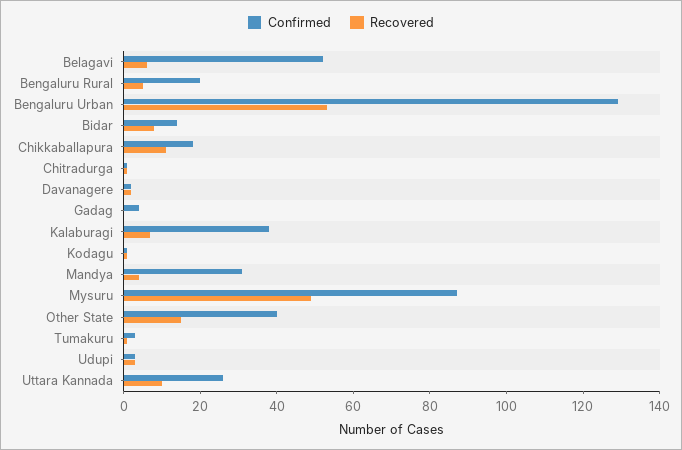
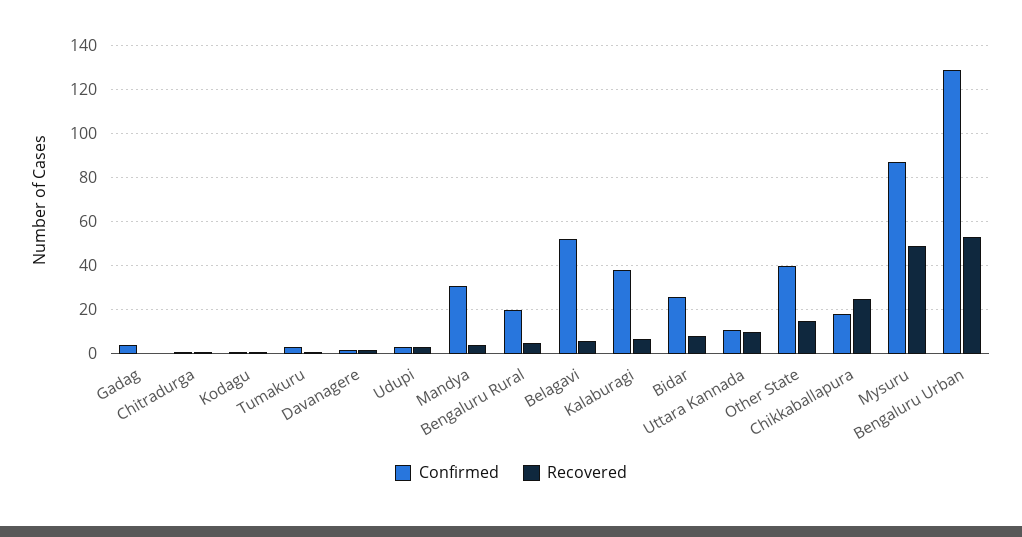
  {
    "Confirmed": {
      "Belagavi": 50,
      "Bengaluru Rural": 20,
      "Bengaluru Urban": 130,
-     "Bidar": 15,
+     "Bidar": 25,
      "Chikkaballapura": 20,
      "Chitradurga": 0,
      "Davanagere": 0,
      "Gadag": 5,
      "Kalaburagi": 40,
      "Kodagu": 0,
      "Mandya": 30,
      "Mysuru": 85,
      "Other State": 40,
      "Tumakuru": 5,
      "Udupi": 5,
-     "Uttara Kannada": 25
+     "Uttara Kannada": 10
    },
    "Recovered": {
      "Belagavi": 5,
      "Bengaluru Rural": 5,
      "Bengaluru Urban": 55,
      "Bidar": 10,
-     "Chikkaballapura": 10,
+     "Chikkaballapura": 25,
      "Chitradurga": 0,
      "Davanagere": 0,
      "Gadag": 0,
      "Kalaburagi": 5,
      "Kodagu": 0,
      "Mandya": 5,
      "Mysuru": 50,
      "Other State": 15,
      "Tumakuru": 0,
      "Udupi": 5,
      "Uttara Kannada": 10
    }
  }

